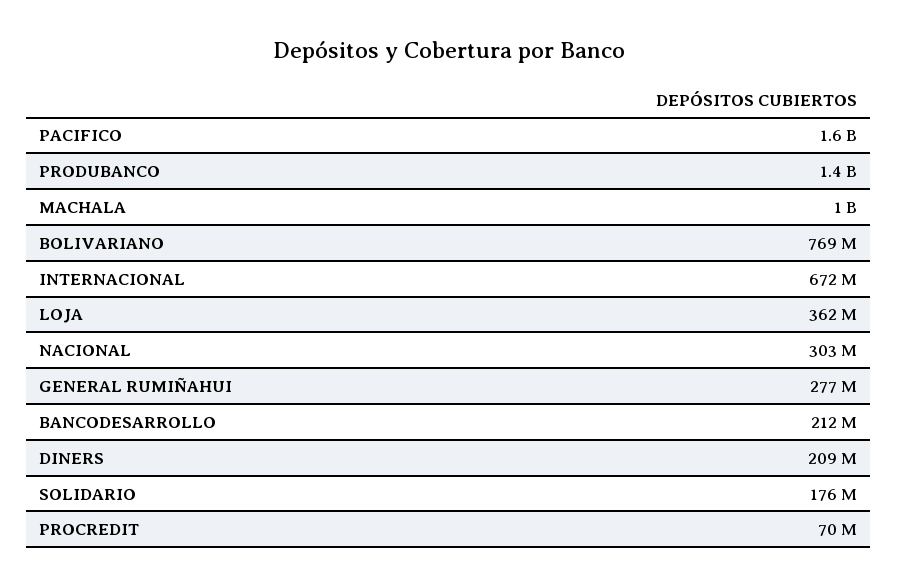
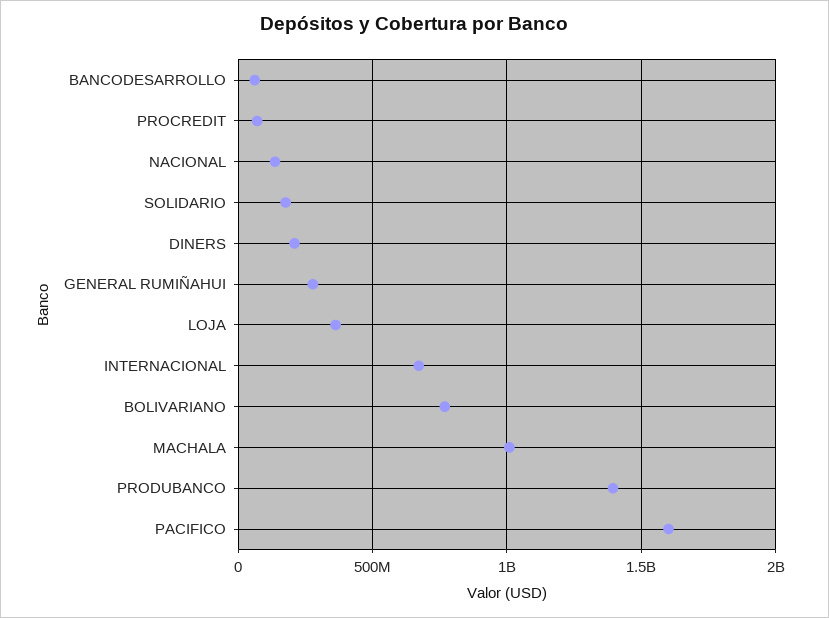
  {
    "PACIFICO": 1600000000,
    "PRODUBANCO": 1400000000,
    "MACHALA": 1000000000,
    "BOLIVARIANO": 769000000,
    "INTERNACIONAL": 672000000,
    "LOJA": 362000000,
-   "NACIONAL": 303000000,
+   "NACIONAL": 150000000,
    "GENERAL RUMIÑAHUI": 277000000,
-   "BANCODESARROLLO": 212000000,
+   "BANCODESARROLLO": 50000000,
    "DINERS": 209000000,
    "SOLIDARIO": 176000000,
    "PROCREDIT": 70000000
  }

